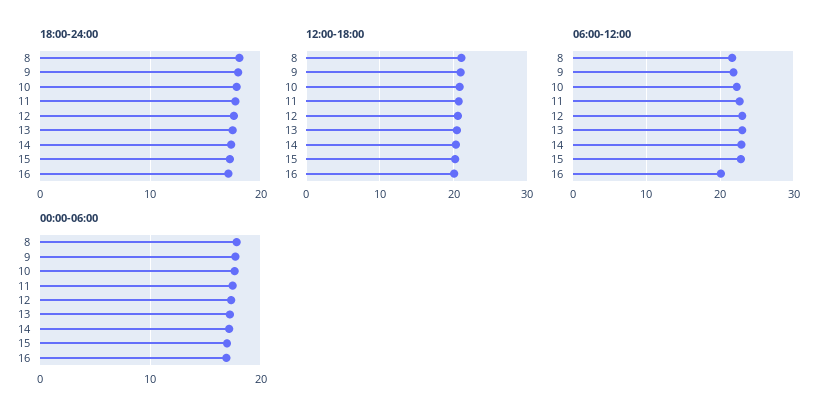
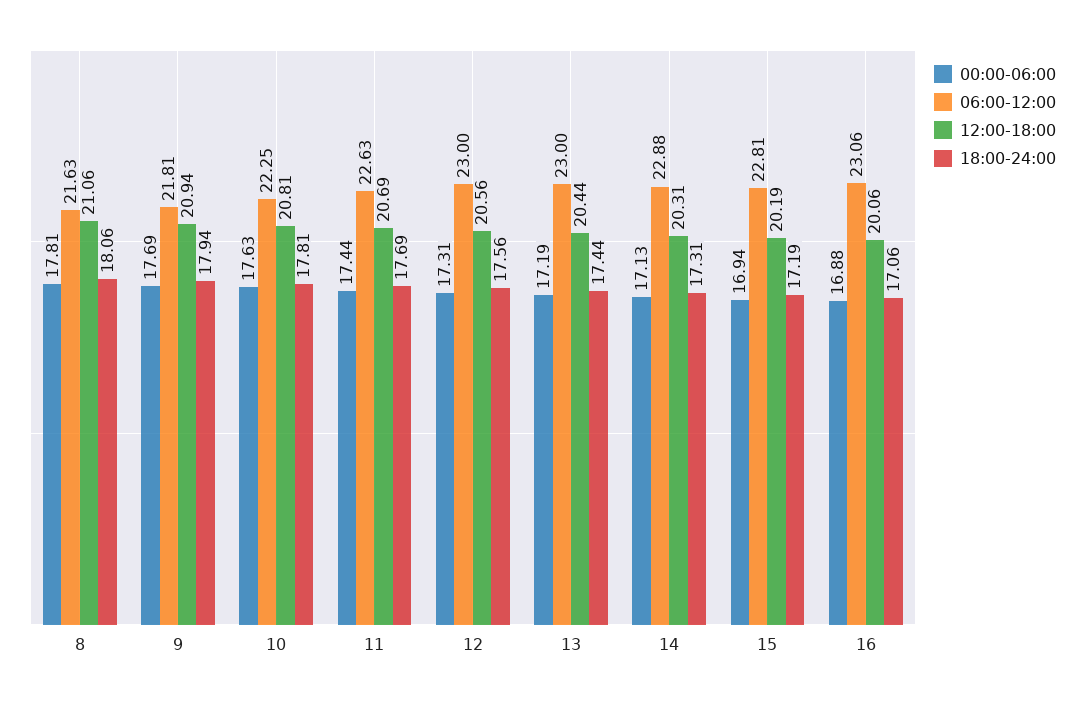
  {
    "18:00-24:00": {
      "8": 18.06,
      "9": 17.94,
      "10": 17.81,
      "11": 17.69,
      "12": 17.56,
      "13": 17.44,
      "14": 17.31,
      "15": 17.19,
      "16": 17.06
    },
    "12:00-18:00": {
      "8": 21.06,
      "9": 20.94,
      "10": 20.81,
      "11": 20.69,
      "12": 20.56,
      "13": 20.44,
      "14": 20.31,
      "15": 20.19,
      "16": 20.06
    },
    "06:00-12:00": {
      "8": 21.63,
      "9": 21.81,
      "10": 22.25,
      "11": 22.63,
      "12": 23,
      "13": 23,
      "14": 22.88,
      "15": 22.81,
-     "16": 20
+     "16": 23.06
    },
    "00:00-06:00": {
      "8": 17.81,
      "9": 17.69,
      "10": 17.63,
      "11": 17.44,
      "12": 17.31,
      "13": 17.19,
      "14": 17.13,
      "15": 16.94,
      "16": 16.88
    }
  }

